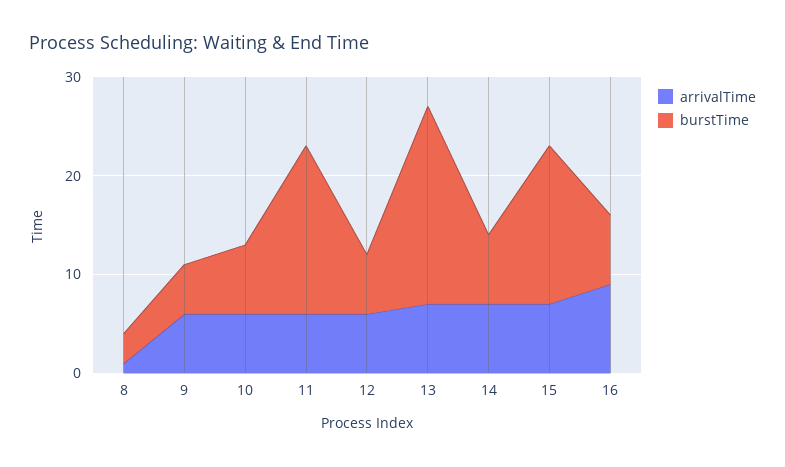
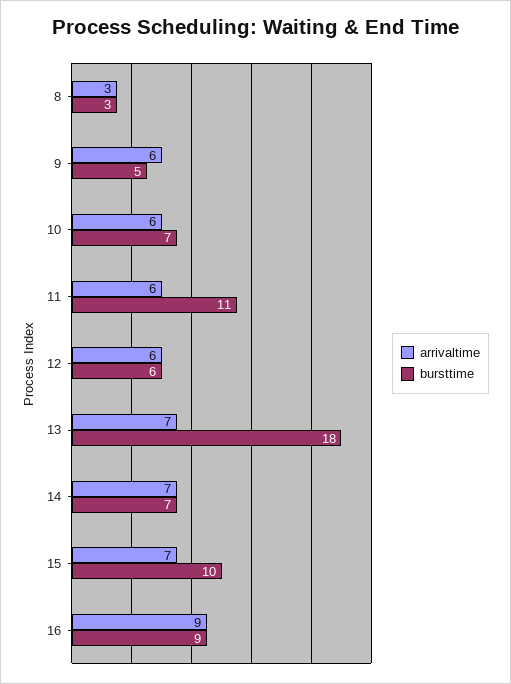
  {
    "arrivalTime": {
-     "8": 1,
+     "8": 3,
      "9": 6,
      "10": 6,
      "11": 6,
      "12": 6,
      "13": 7,
      "14": 7,
      "15": 7,
      "16": 9
    },
    "burstTime": {
      "8": 3,
      "9": 5,
      "10": 7,
-     "11": 17,
+     "11": 11,
      "12": 6,
-     "13": 20,
+     "13": 18,
      "14": 7,
-     "15": 16,
+     "15": 10,
-     "16": 7
+     "16": 9
    }
  }

